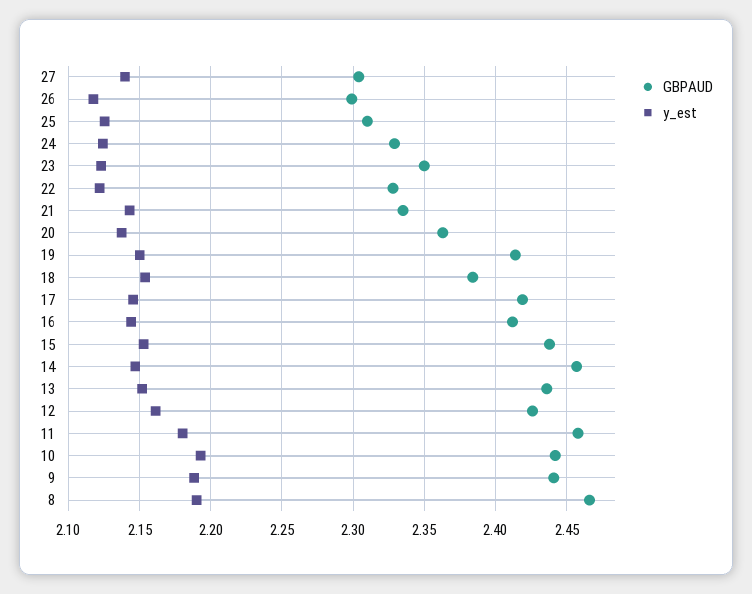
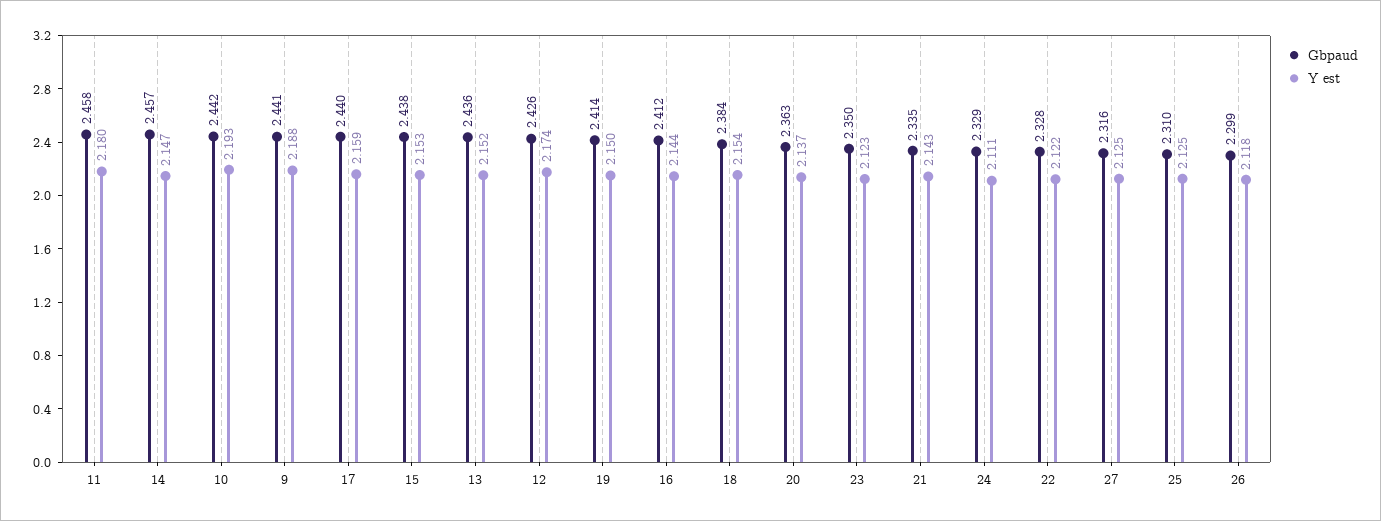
  {
    "GBPAUD": {
-     "27": 2.305,
+     "27": 2.316,
      "26": 2.299,
      "25": 2.31,
      "24": 2.329,
      "23": 2.35,
      "22": 2.328,
      "21": 2.335,
      "20": 2.363,
      "19": 2.414,
      "18": 2.384,
-     "17": 2.42,
+     "17": 2.44,
      "16": 2.412,
      "15": 2.438,
      "14": 2.457,
      "13": 2.436,
      "12": 2.426,
      "11": 2.458,
      "10": 2.442,
-     "9": 2.441,
+     "9": 2.441
-     "8": 2.465
    },
    "y_est": {
-     "27": 2.14,
+     "27": 2.125,
      "26": 2.118,
      "25": 2.125,
-     "24": 2.125,
+     "24": 2.111,
      "23": 2.123,
      "22": 2.122,
      "21": 2.143,
      "20": 2.137,
      "19": 2.15,
      "18": 2.154,
-     "17": 2.145,
+     "17": 2.159,
      "16": 2.144,
      "15": 2.153,
      "14": 2.147,
      "13": 2.152,
-     "12": 2.16,
+     "12": 2.174,
      "11": 2.18,
      "10": 2.193,
-     "9": 2.188,
+     "9": 2.188
-     "8": 2.19
    }
  }

